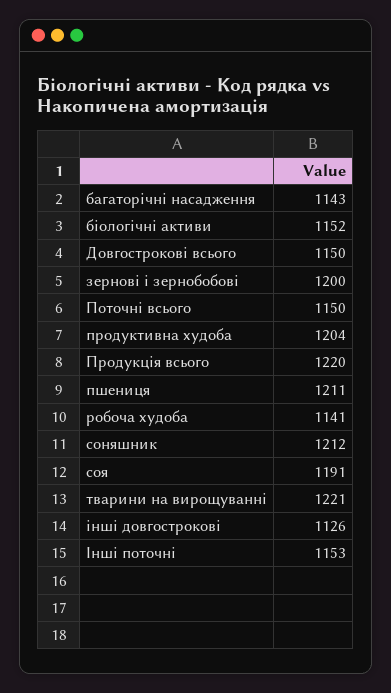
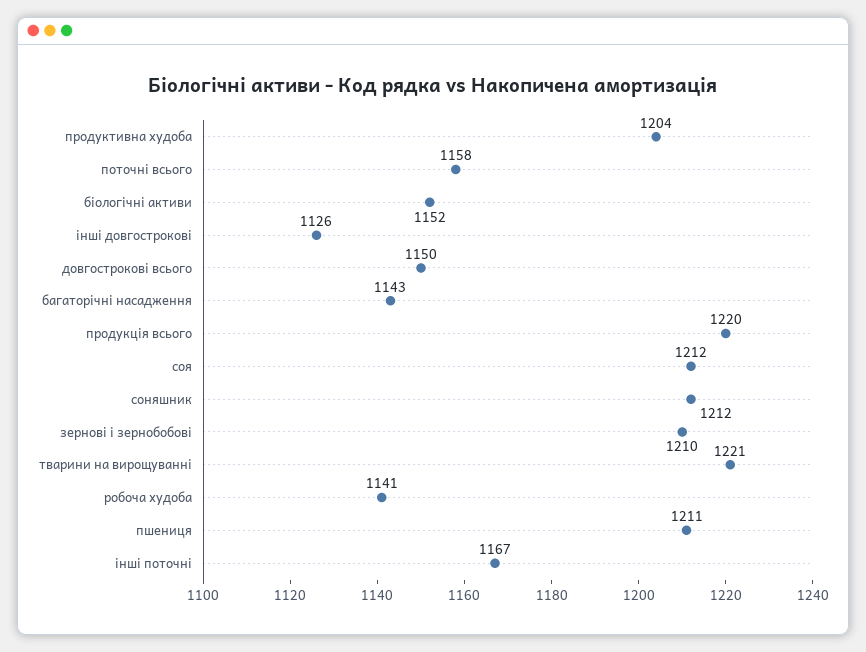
  {
    "багаторічні насадження": 1143,
    "біологічні активи": 1152,
    "Довгострокові всього": 1150,
-   "зернові і зернобобові": 1200,
+   "зернові і зернобобові": 1210,
-   "Поточні всього": 1150,
+   "Поточні всього": 1158,
    "продуктивна худоба": 1204,
    "Продукція всього": 1220,
    "пшениця": 1211,
    "робоча худоба": 1141,
    "соняшник": 1212,
-   "соя": 1191,
+   "соя": 1212,
    "тварини на вирощуванні": 1221,
    "інші довгострокові": 1126,
-   "Інші поточні": 1153
+   "Інші поточні": 1167
  }

